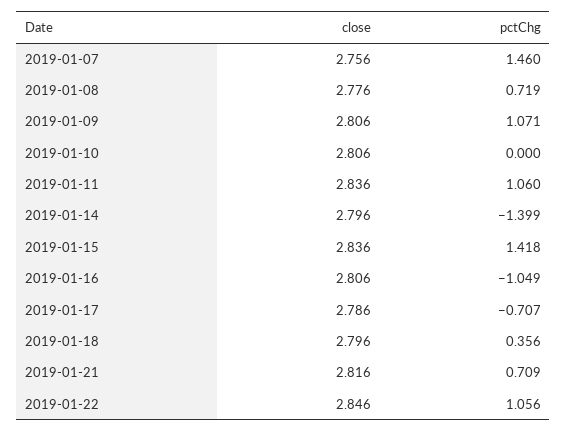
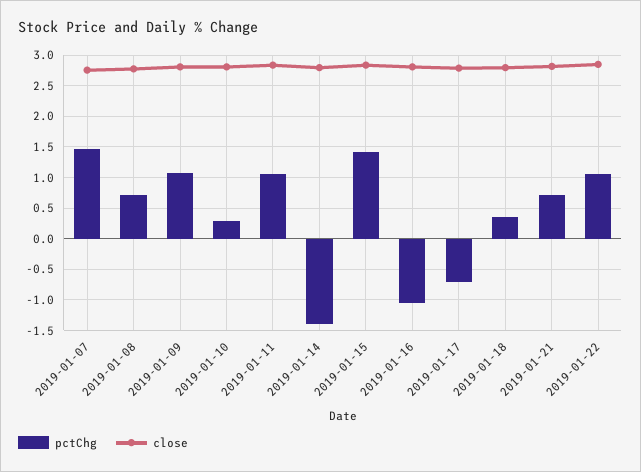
  {
    "close": {
      "2019-01-07": 2.756,
      "2019-01-08": 2.776,
      "2019-01-09": 2.806,
      "2019-01-10": 2.806,
      "2019-01-11": 2.836,
      "2019-01-14": 2.796,
      "2019-01-15": 2.836,
      "2019-01-16": 2.806,
      "2019-01-17": 2.786,
      "2019-01-18": 2.796,
      "2019-01-21": 2.816,
      "2019-01-22": 2.846
    },
    "pctChg": {
      "2019-01-07": 1.46,
      "2019-01-08": 0.719,
      "2019-01-09": 1.071,
-     "2019-01-10": 0,
+     "2019-01-10": 0.3,
      "2019-01-11": 1.06,
      "2019-01-14": -1.399,
      "2019-01-15": 1.418,
      "2019-01-16": -1.049,
      "2019-01-17": -0.707,
      "2019-01-18": 0.356,
      "2019-01-21": 0.709,
      "2019-01-22": 1.056
    }
  }

